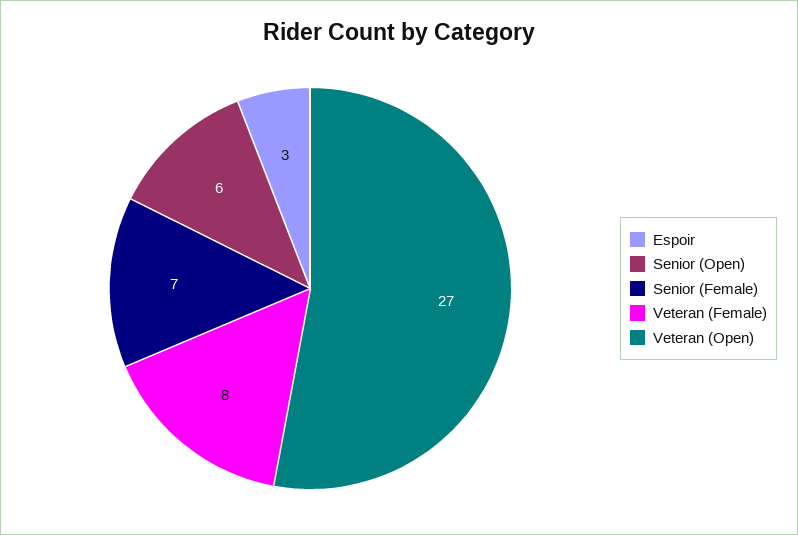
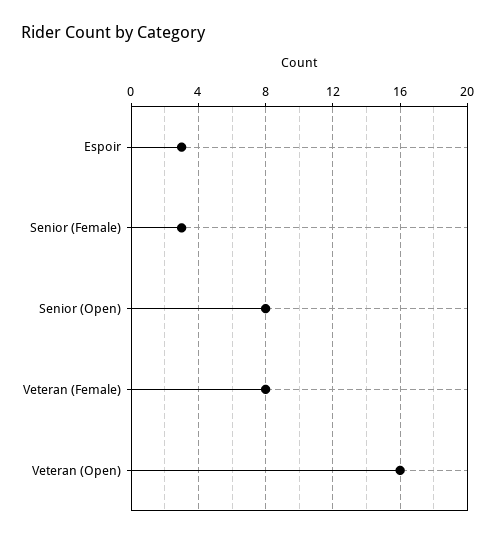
  {
    "Espoir": 3,
-   "Senior (Open)": 6,
+   "Senior (Open)": 8,
-   "Senior (Female)": 7,
+   "Senior (Female)": 3,
    "Veteran (Female)": 8,
-   "Veteran (Open)": 27
+   "Veteran (Open)": 16
  }

